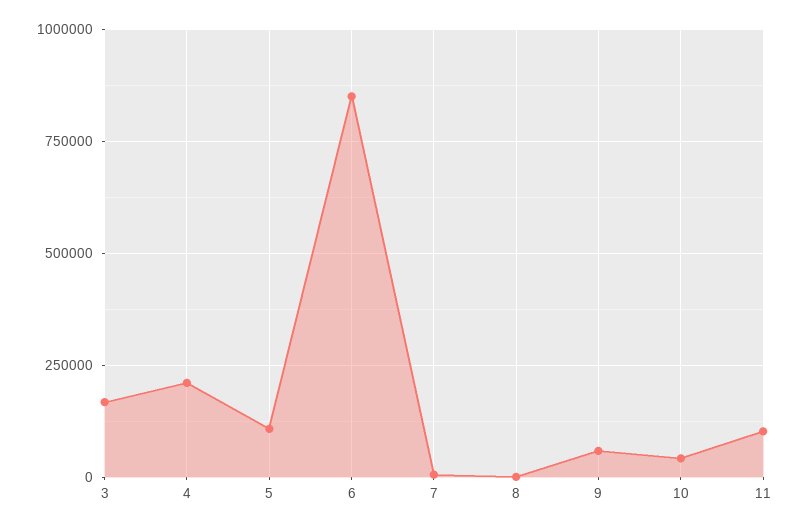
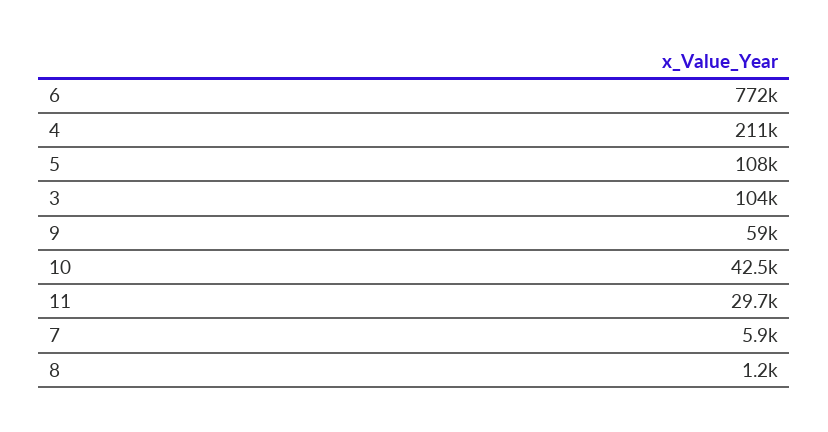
  {
-   "3": 175000,
+   "3": 104000,
    "4": 211000,
    "5": 108000,
-   "6": 850000,
+   "6": 772000,
    "7": 5900,
    "8": 1200,
    "9": 59000,
    "10": 42500,
-   "11": 100000
+   "11": 29700
  }

